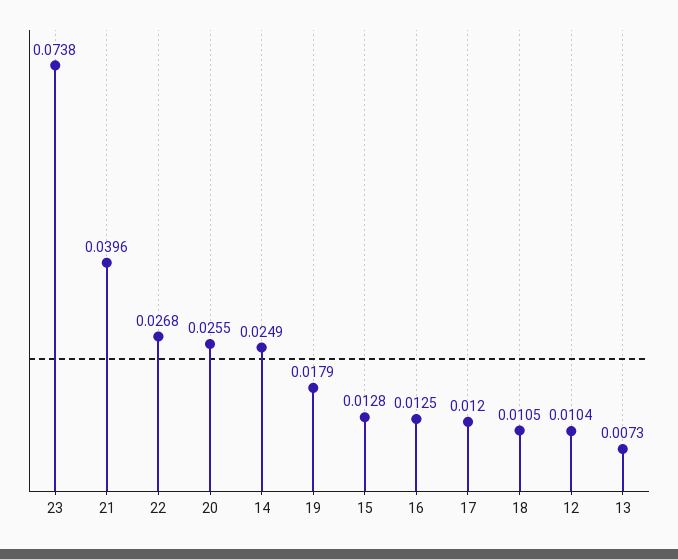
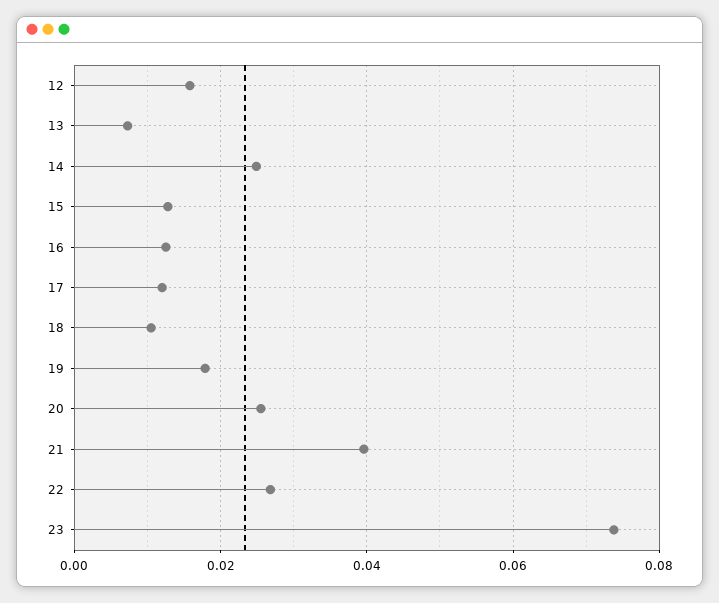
  {
    "23": 0.0738,
    "21": 0.0396,
    "22": 0.0268,
    "20": 0.0255,
    "14": 0.0249,
    "19": 0.0179,
    "15": 0.0128,
    "16": 0.0125,
    "17": 0.012,
    "18": 0.0105,
-   "12": 0.0104,
+   "12": 0.016,
    "13": 0.0073
  }

